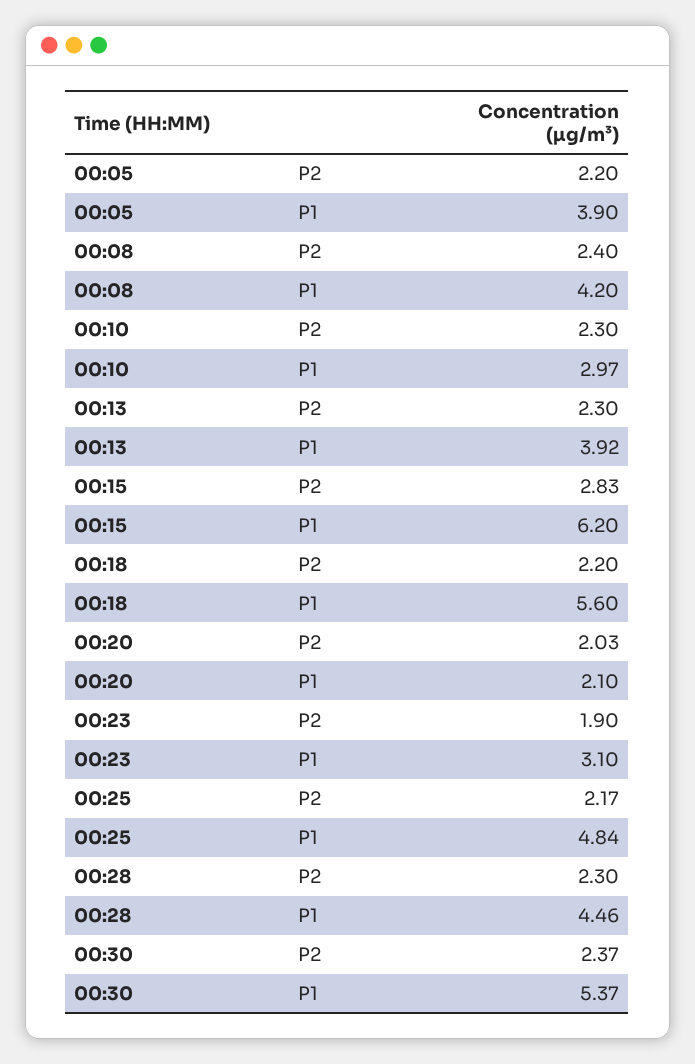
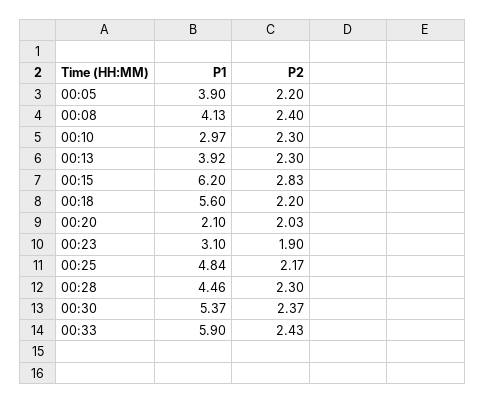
  {
    "00:05": {
      "P2": 2.2,
      "P1": 3.9
    },
    "00:08": {
      "P2": 2.4,
-     "P1": 4.2
+     "P1": 4.13
    },
    "00:10": {
      "P2": 2.3,
      "P1": 2.97
    },
    "00:13": {
      "P2": 2.3,
      "P1": 3.92
    },
    "00:15": {
      "P2": 2.83,
      "P1": 6.2
    },
    "00:18": {
      "P2": 2.2,
      "P1": 5.6
    },
    "00:20": {
      "P2": 2.03,
      "P1": 2.1
    },
    "00:23": {
      "P2": 1.9,
      "P1": 3.1
    },
    "00:25": {
      "P2": 2.17,
      "P1": 4.84
    },
    "00:28": {
      "P2": 2.3,
      "P1": 4.46
    },
    "00:30": {
      "P2": 2.37,
      "P1": 5.37
-   }
+   },
+   "00:33": {
+     "P1": 5.9,
+     "P2": 2.43
+   }
  }

